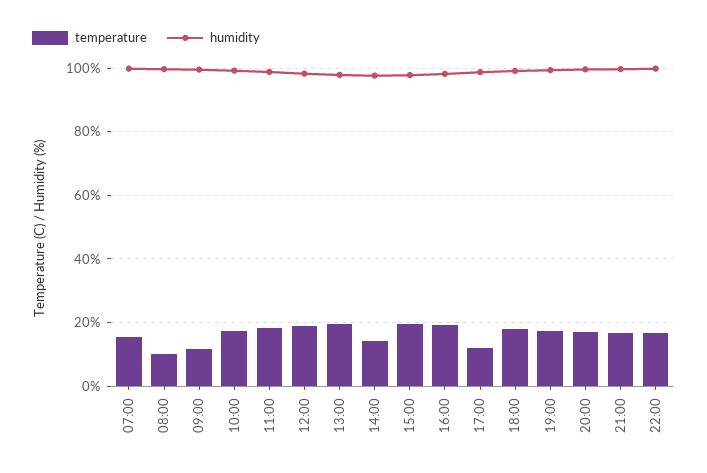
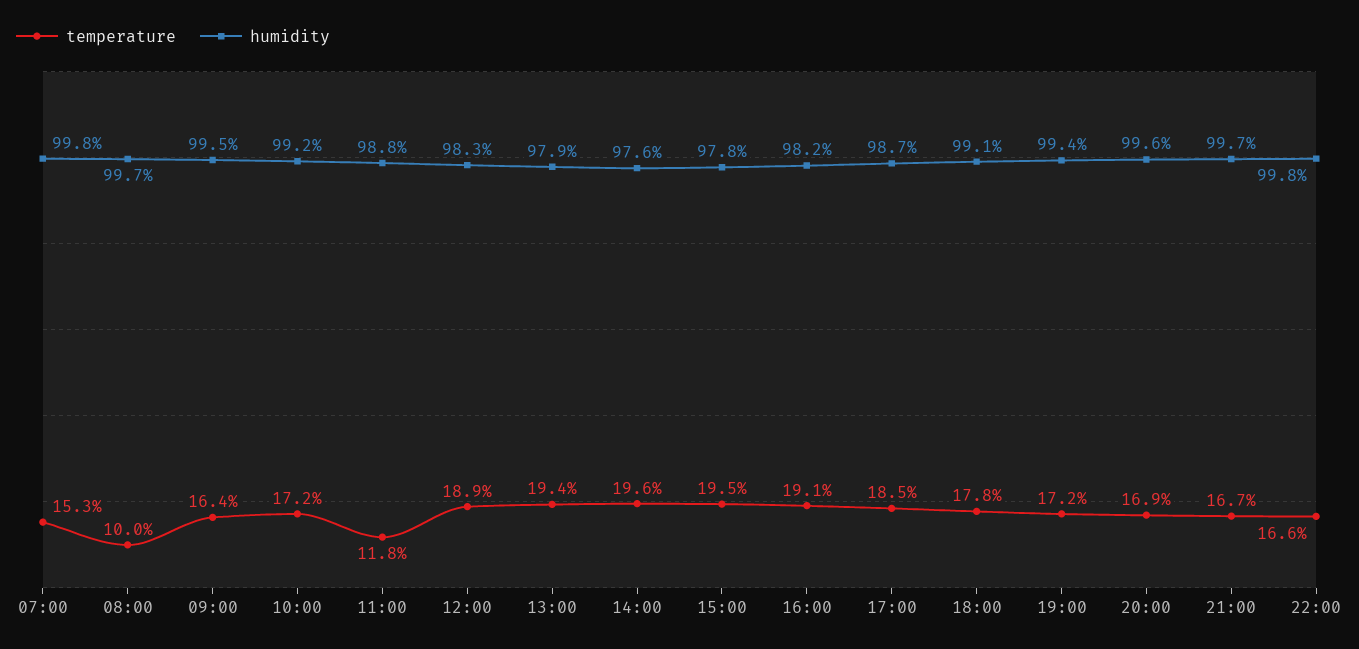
  {
    "temperature": {
      "07:00": 15.3,
      "08:00": 10,
-     "09:00": 12,
+     "09:00": 16.4,
      "10:00": 17.2,
-     "11:00": 18,
+     "11:00": 11.8,
      "12:00": 18.9,
      "13:00": 19.4,
-     "14:00": 14,
+     "14:00": 19.6,
      "15:00": 19.5,
      "16:00": 19.1,
-     "17:00": 12,
+     "17:00": 18.5,
      "18:00": 17.8,
      "19:00": 17.2,
      "20:00": 16.9,
      "21:00": 16.7,
      "22:00": 16.6
    },
    "humidity": {
      "07:00": 99.8,
      "08:00": 99.7,
      "09:00": 99.5,
      "10:00": 99.2,
      "11:00": 98.8,
      "12:00": 98.3,
      "13:00": 97.9,
      "14:00": 97.6,
      "15:00": 97.8,
      "16:00": 98.2,
      "17:00": 98.7,
      "18:00": 99.1,
      "19:00": 99.4,
      "20:00": 99.6,
      "21:00": 99.7,
      "22:00": 99.8
    }
  }

